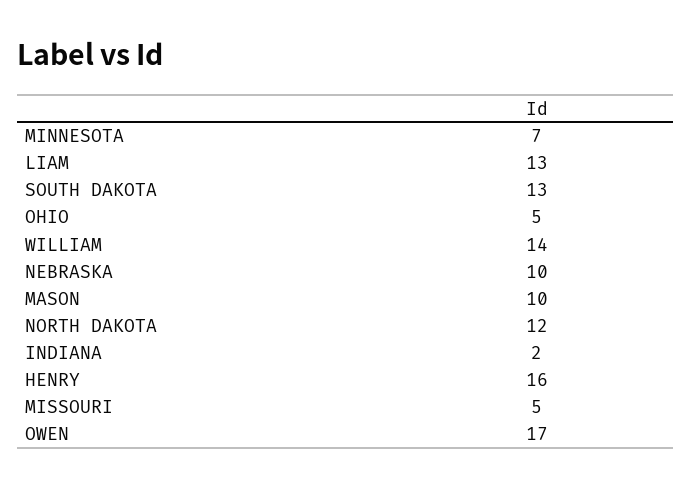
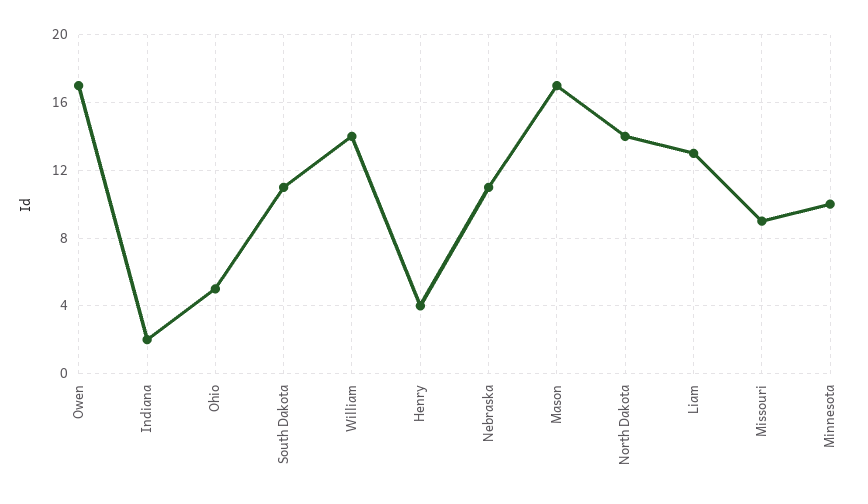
  {
-   "MINNESOTA": 7,
+   "MINNESOTA": 10,
    "LIAM": 13,
-   "SOUTH DAKOTA": 13,
+   "SOUTH DAKOTA": 11,
    "OHIO": 5,
    "WILLIAM": 14,
-   "NEBRASKA": 10,
+   "NEBRASKA": 11,
-   "MASON": 10,
+   "MASON": 17,
-   "NORTH DAKOTA": 12,
+   "NORTH DAKOTA": 14,
    "INDIANA": 2,
-   "HENRY": 16,
+   "HENRY": 4,
-   "MISSOURI": 5,
+   "MISSOURI": 9,
    "OWEN": 17
  }

